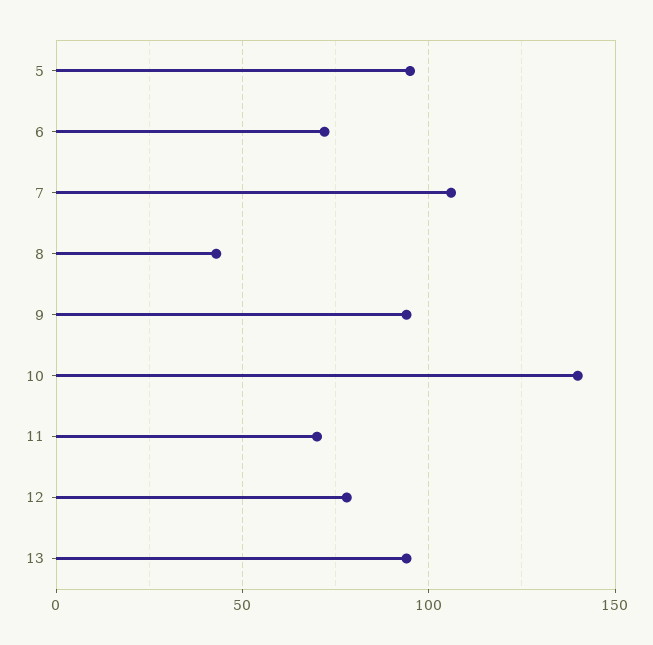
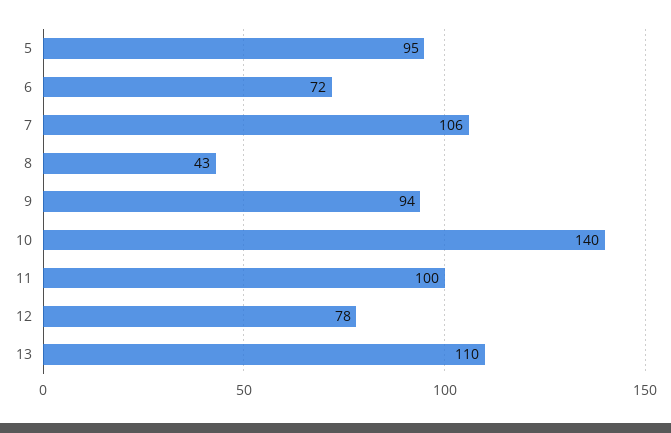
  {
    "5": 95,
    "6": 72,
    "7": 106,
    "8": 43,
    "9": 94,
    "10": 140,
-   "11": 70,
+   "11": 100,
    "12": 78,
-   "13": 95
+   "13": 110
  }

